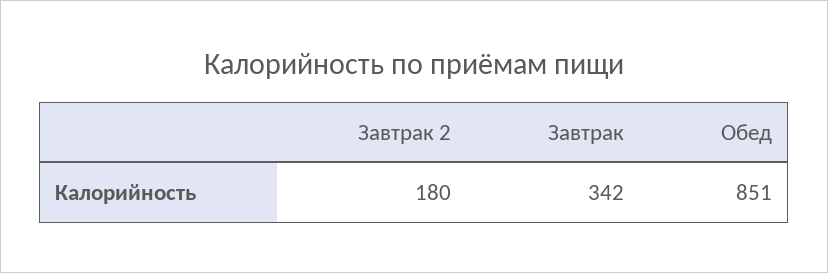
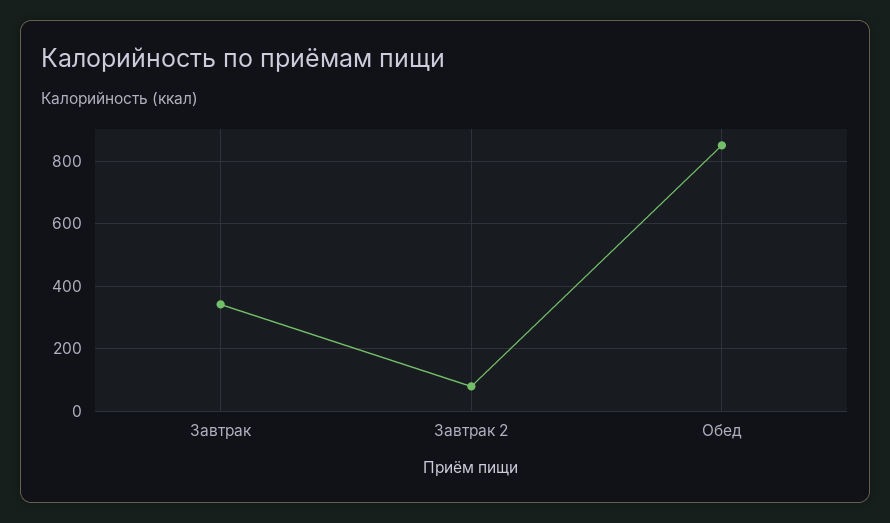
  {
-   "Завтрак 2": 180,
+   "Завтрак 2": 80,
    "Завтрак": 342,
    "Обед": 851
  }

